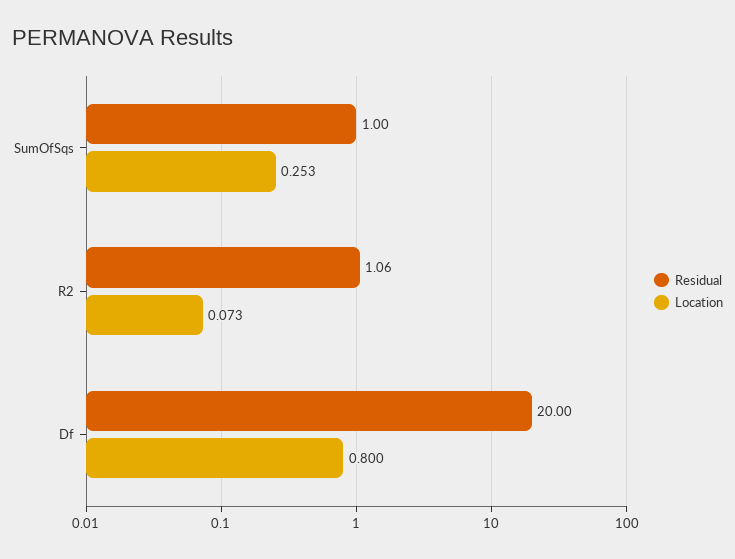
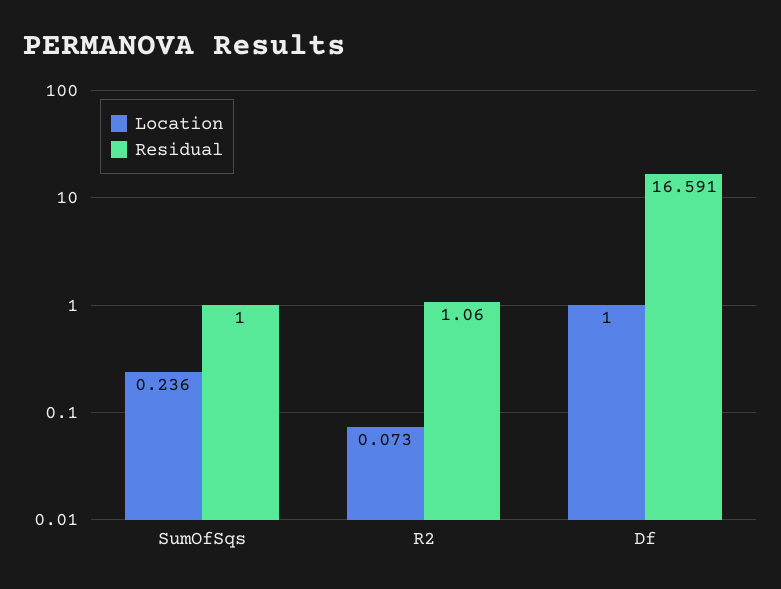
  {
    "Residual": {
      "SumOfSqs": 1,
      "R2": 1.06,
-     "Df": 20
+     "Df": 16.591
    },
    "Location": {
-     "SumOfSqs": 0.253,
+     "SumOfSqs": 0.236,
      "R2": 0.073,
-     "Df": 0.8
+     "Df": 1
    }
  }

